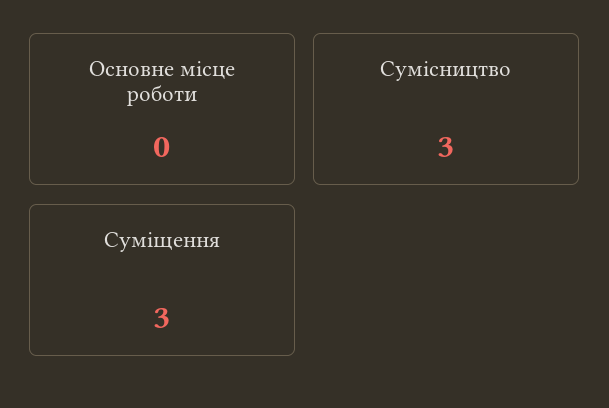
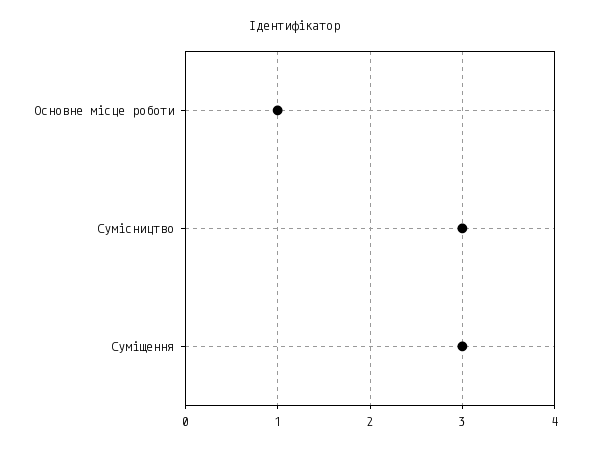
  {
-   "Основне місце роботи": 0,
+   "Основне місце роботи": 1,
    "Сумісництво": 3,
    "Суміщення": 3
  }

